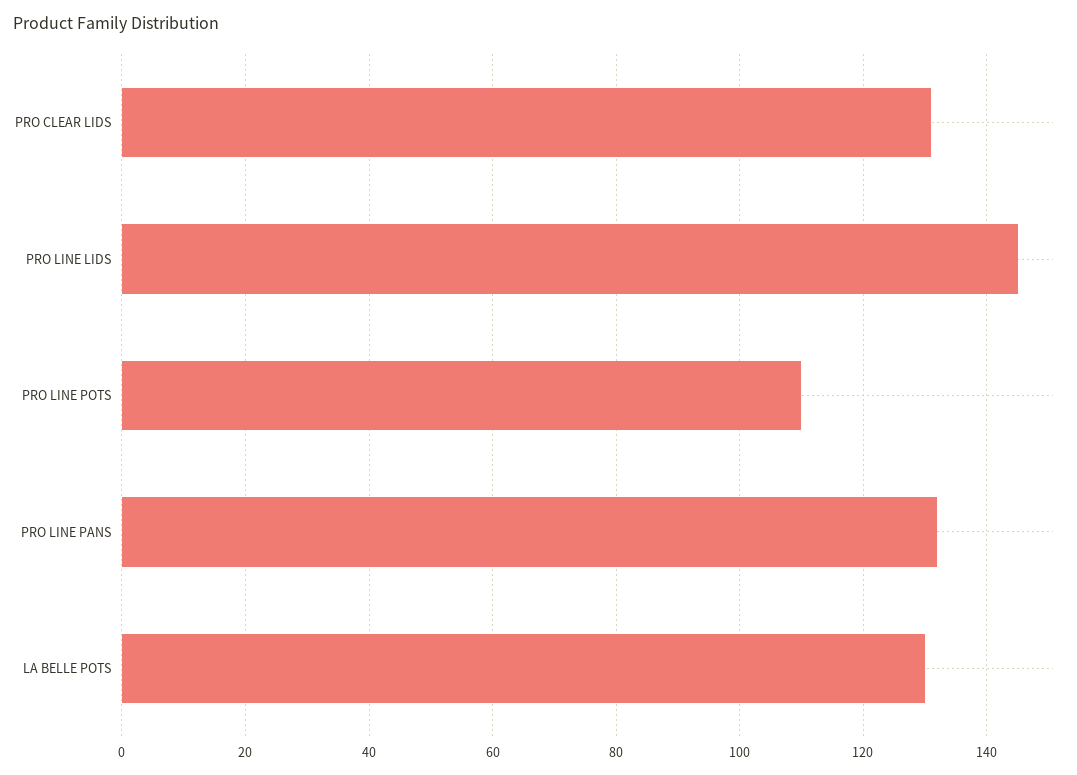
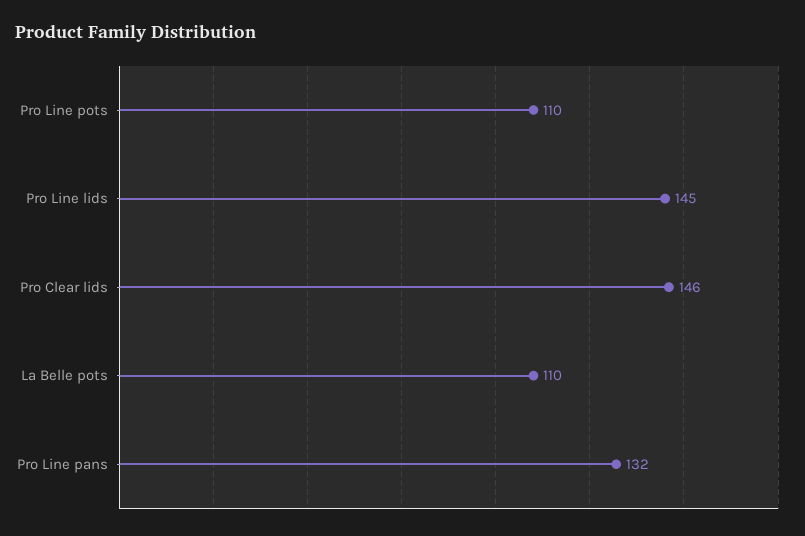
  {
-   "PRO CLEAR LIDS": 130,
+   "PRO CLEAR LIDS": 146,
    "PRO LINE LIDS": 145,
    "PRO LINE POTS": 110,
    "PRO LINE PANS": 132,
-   "LA BELLE POTS": 130
+   "LA BELLE POTS": 110
  }

